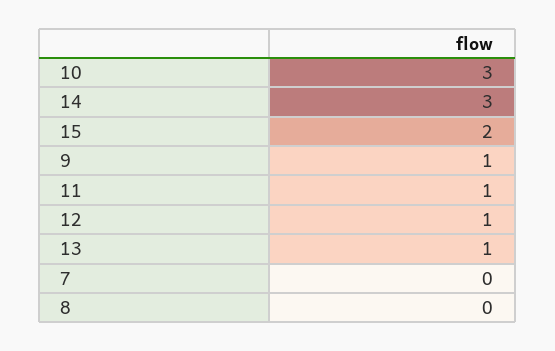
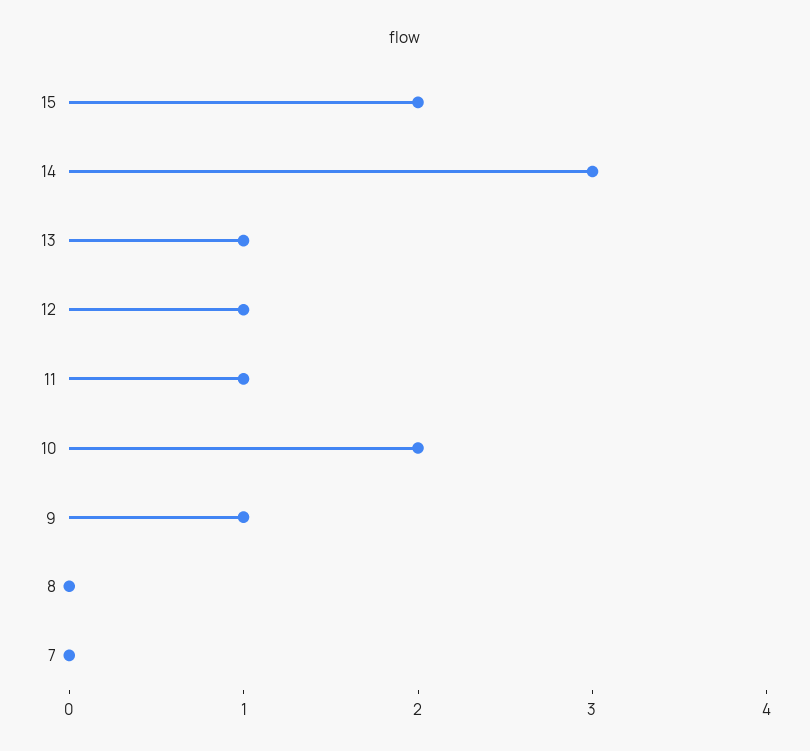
  {
-   "10": 3,
+   "10": 2,
    "14": 3,
    "15": 2,
    "9": 1,
    "11": 1,
    "12": 1,
    "13": 1,
    "7": 0,
    "8": 0
  }

